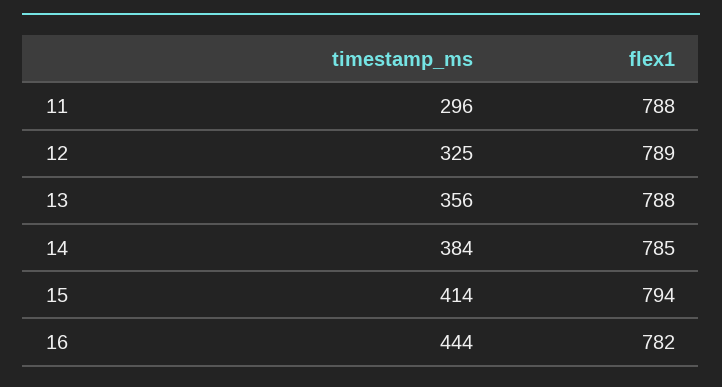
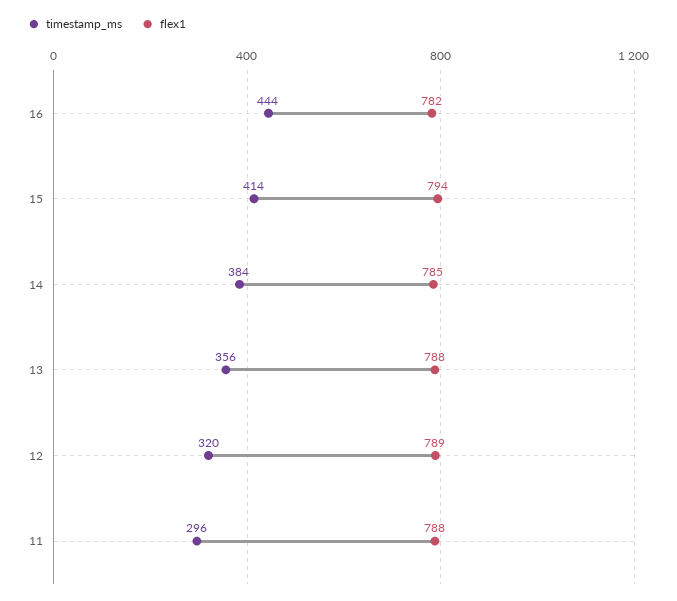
  {
    "timestamp_ms": {
      "11": 296,
-     "12": 325,
+     "12": 320,
      "13": 356,
      "14": 384,
      "15": 414,
      "16": 444
    },
    "flex1": {
      "11": 788,
      "12": 789,
      "13": 788,
      "14": 785,
      "15": 794,
      "16": 782
    }
  }

